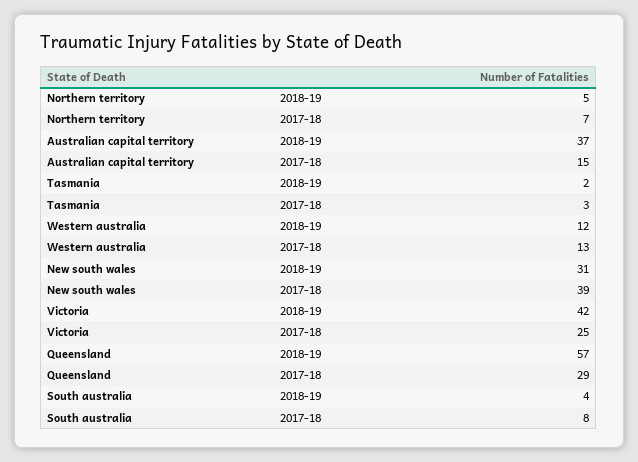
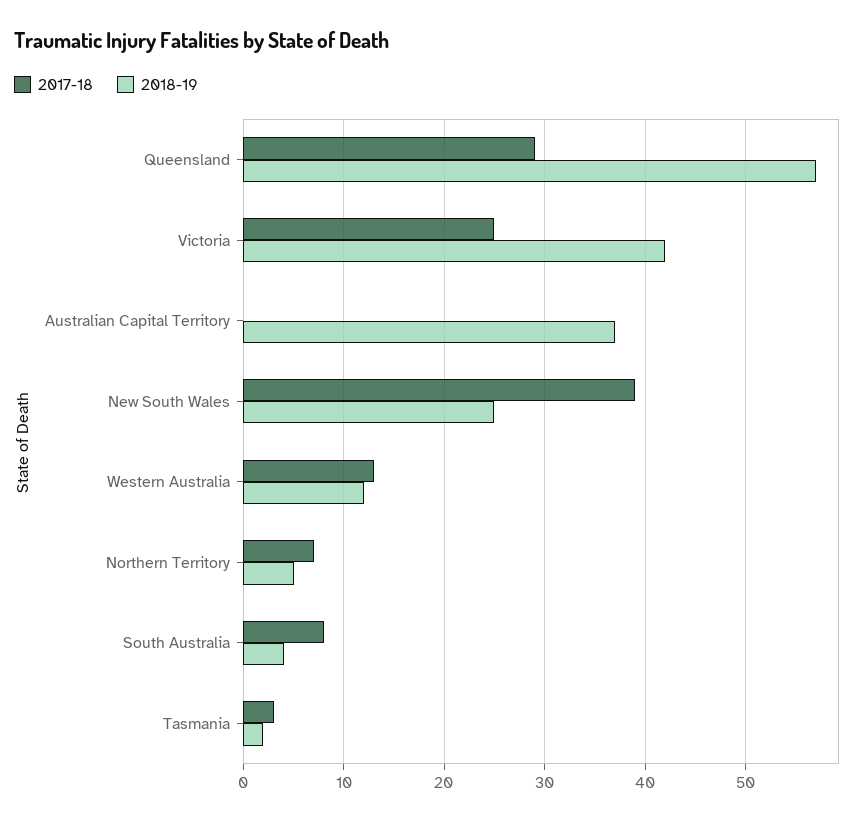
  {
    "2018-19": {
      "Northern territory": 5,
      "Australian capital territory": 37,
      "Tasmania": 2,
      "Western australia": 12,
-     "New south wales": 31,
+     "New south wales": 25,
      "Victoria": 42,
      "Queensland": 57,
      "South australia": 4
    },
    "2017-18": {
      "Northern territory": 7,
-     "Australian capital territory": 15,
+     "Australian capital territory": 0,
      "Tasmania": 3,
      "Western australia": 13,
      "New south wales": 39,
      "Victoria": 25,
      "Queensland": 29,
      "South australia": 8
    }
  }

